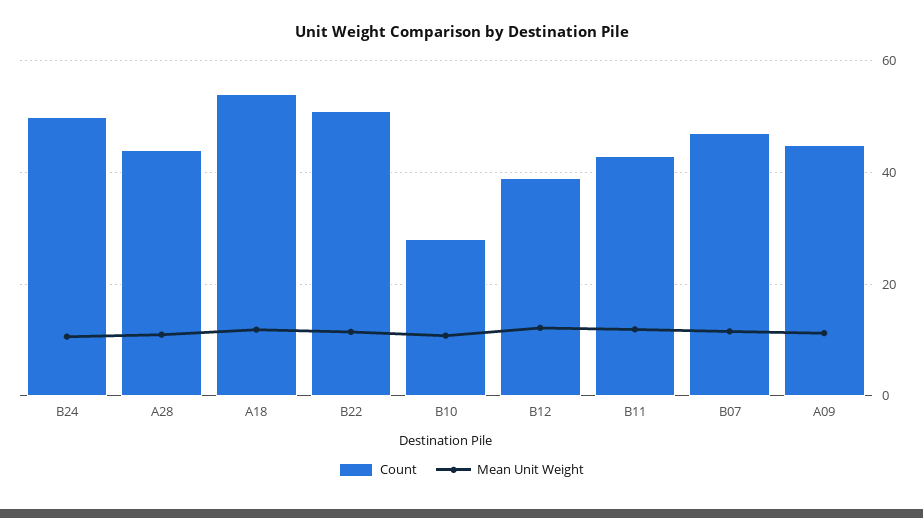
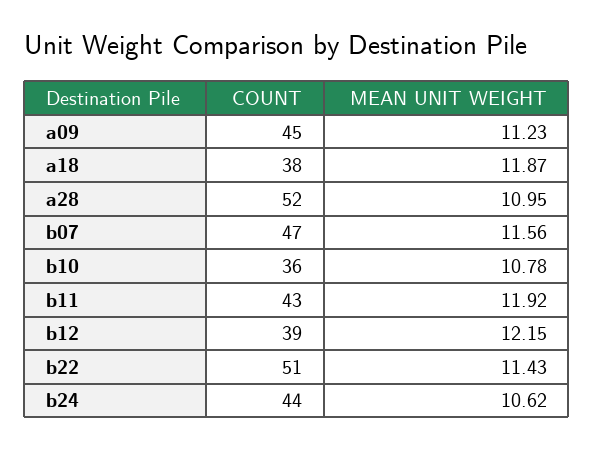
  {
    "Count": {
-     "B24": 50,
+     "B24": 44,
-     "A28": 44,
+     "A28": 52,
-     "A18": 54,
+     "A18": 38,
      "B22": 51,
-     "B10": 28,
+     "B10": 36,
      "B12": 39,
      "B11": 43,
      "B07": 47,
      "A09": 45
    },
    "Mean Unit Weight": {
      "B24": 10.62,
      "A28": 10.95,
      "A18": 11.87,
      "B22": 11.43,
      "B10": 10.78,
      "B12": 12.15,
      "B11": 11.92,
      "B07": 11.56,
      "A09": 11.23
    }
  }

